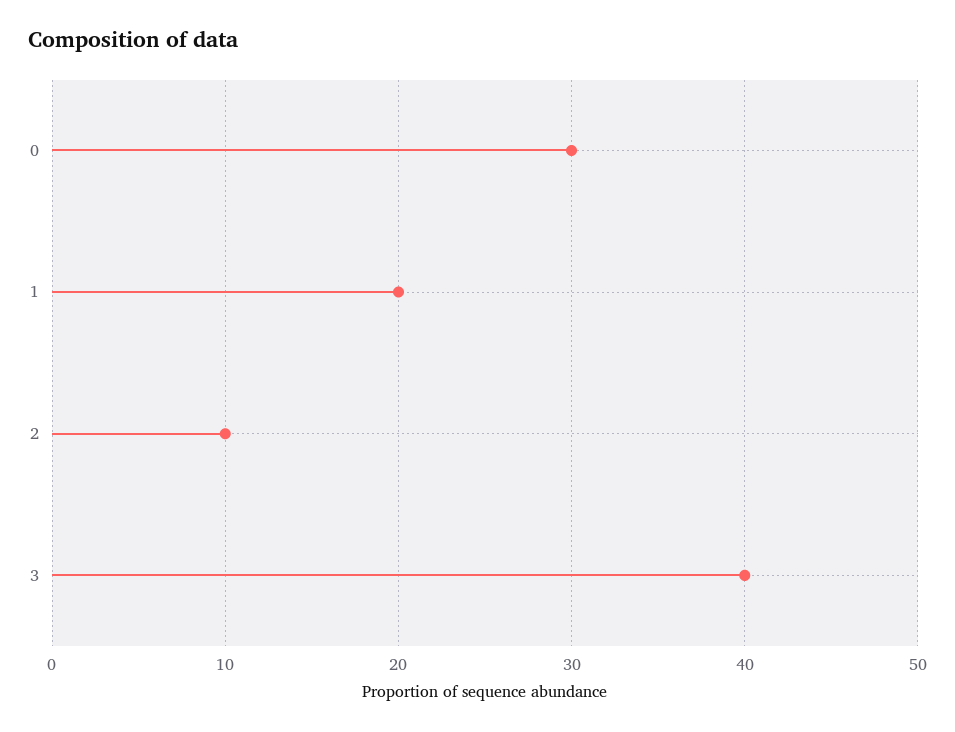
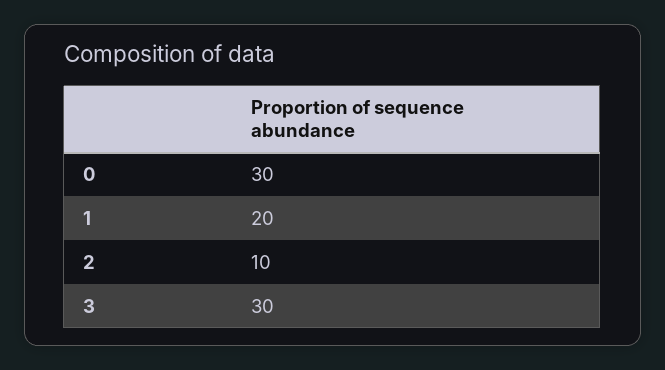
  {
    "0": 30,
    "1": 20,
    "2": 10,
-   "3": 40
+   "3": 30
  }

